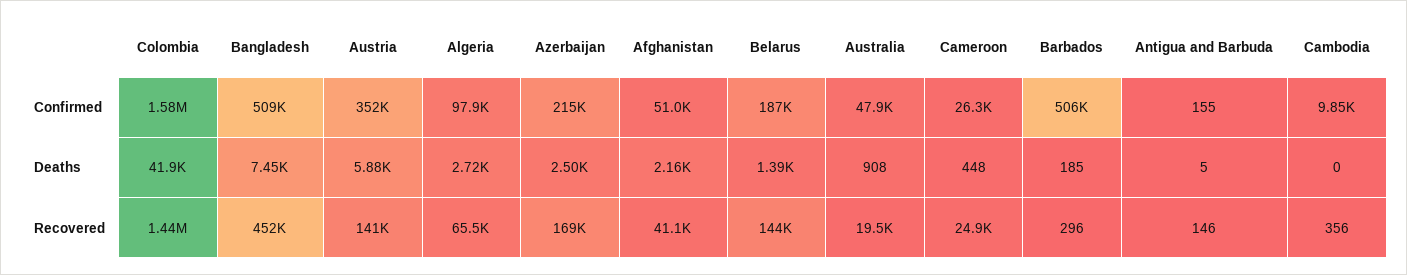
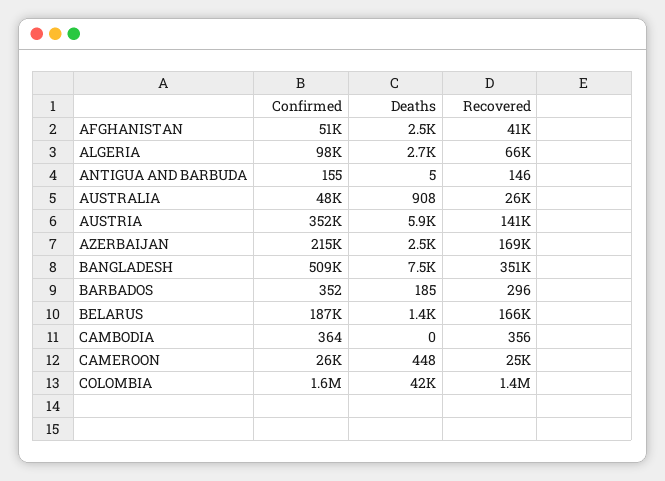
  {
    "Colombia": {
      "Confirmed": 1580000,
      "Deaths": 41900,
      "Recovered": 1440000
    },
    "Bangladesh": {
      "Confirmed": 509000,
      "Deaths": 7450,
-     "Recovered": 452000
+     "Recovered": 351000
    },
    "Austria": {
      "Confirmed": 352000,
      "Deaths": 5880,
      "Recovered": 141000
    },
    "Algeria": {
      "Confirmed": 97900,
      "Deaths": 2720,
      "Recovered": 65500
    },
    "Azerbaijan": {
      "Confirmed": 215000,
      "Deaths": 2500,
      "Recovered": 169000
    },
    "Afghanistan": {
      "Confirmed": 51000,
-     "Deaths": 2160,
+     "Deaths": 2500,
      "Recovered": 41100
    },
    "Belarus": {
      "Confirmed": 187000,
      "Deaths": 1390,
-     "Recovered": 144000
+     "Recovered": 166000
    },
    "Australia": {
      "Confirmed": 47900,
      "Deaths": 908,
-     "Recovered": 19500
+     "Recovered": 26000
    },
    "Cameroon": {
      "Confirmed": 26300,
      "Deaths": 448,
      "Recovered": 24900
    },
    "Barbados": {
-     "Confirmed": 506000,
+     "Confirmed": 352,
      "Deaths": 185,
      "Recovered": 296
    },
    "Antigua and Barbuda": {
      "Confirmed": 155,
      "Deaths": 5,
      "Recovered": 146
    },
    "Cambodia": {
-     "Confirmed": 9850,
+     "Confirmed": 364,
      "Deaths": 0,
      "Recovered": 356
    }
  }

